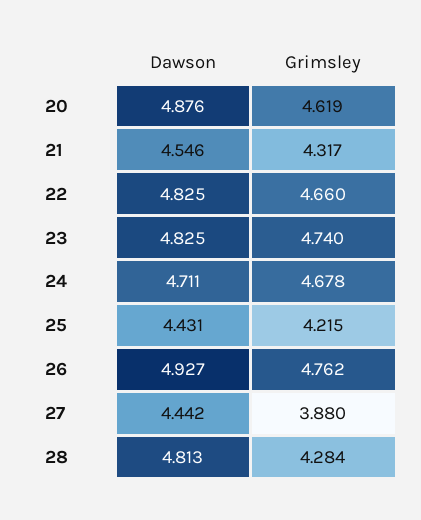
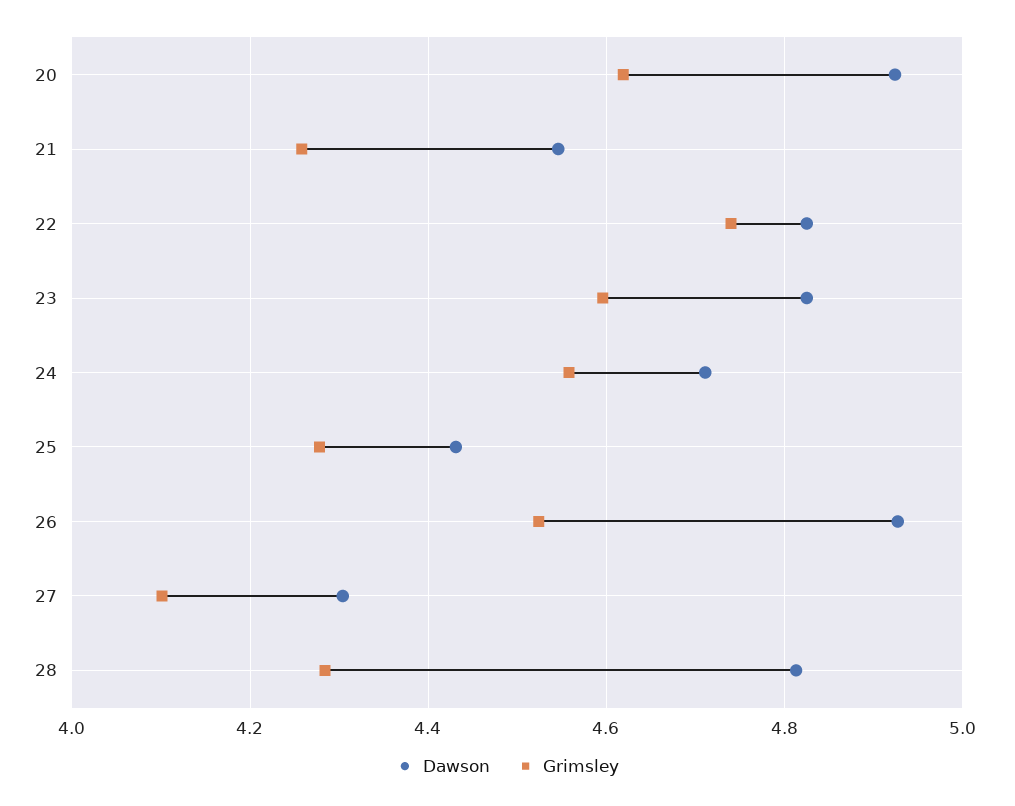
  {
    "Dawson": {
-     "20": 4.876,
+     "20": 4.92,
      "21": 4.546,
      "22": 4.825,
      "23": 4.825,
      "24": 4.711,
      "25": 4.431,
      "26": 4.927,
-     "27": 4.442,
+     "27": 4.3,
      "28": 4.813
    },
    "Grimsley": {
      "20": 4.619,
-     "21": 4.317,
+     "21": 4.26,
-     "22": 4.66,
+     "22": 4.74,
-     "23": 4.74,
+     "23": 4.6,
-     "24": 4.678,
+     "24": 4.56,
-     "25": 4.215,
+     "25": 4.28,
-     "26": 4.762,
+     "26": 4.52,
-     "27": 3.88,
+     "27": 4.1,
      "28": 4.284
    }
  }

